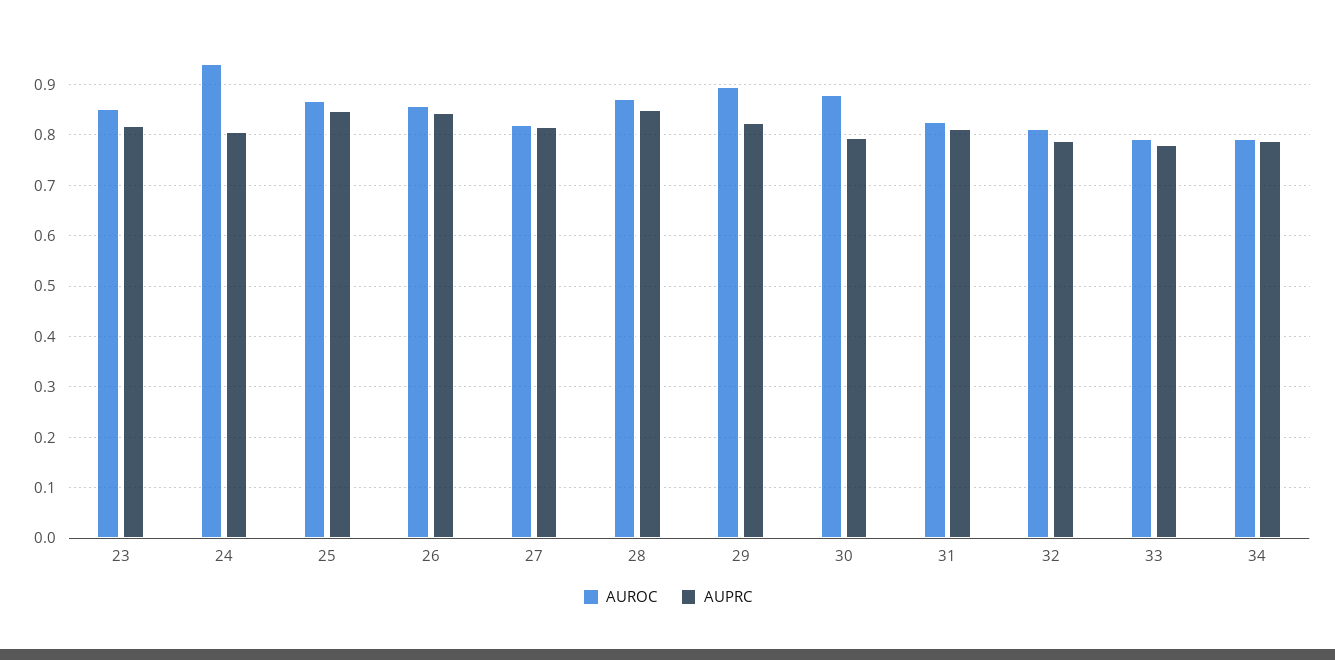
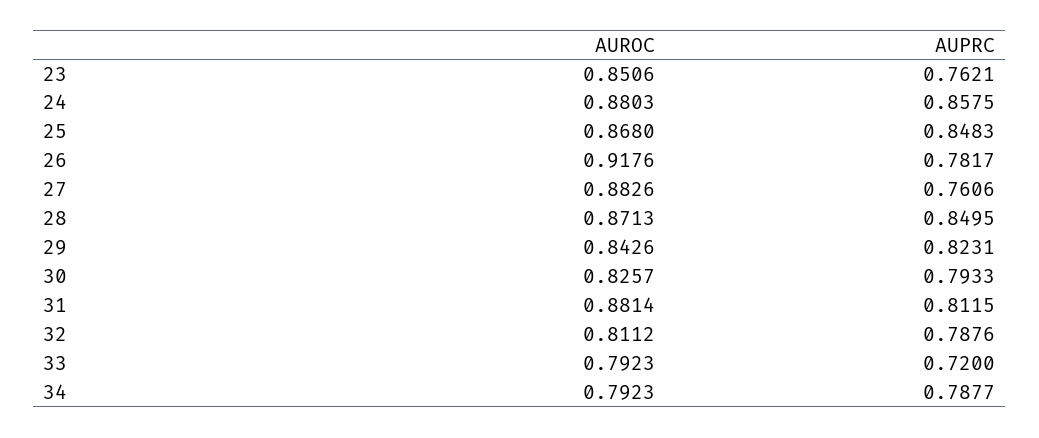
  {
    "AUROC": {
      "23": 0.8506,
-     "24": 0.94,
+     "24": 0.8803,
      "25": 0.868,
-     "26": 0.86,
+     "26": 0.9176,
-     "27": 0.82,
+     "27": 0.8826,
      "28": 0.8713,
-     "29": 0.9,
+     "29": 0.8426,
-     "30": 0.88,
+     "30": 0.8257,
-     "31": 0.82,
+     "31": 0.8814,
      "32": 0.8112,
      "33": 0.7923,
      "34": 0.7923
    },
    "AUPRC": {
-     "23": 0.82,
+     "23": 0.7621,
-     "24": 0.8,
+     "24": 0.8575,
      "25": 0.8483,
-     "26": 0.84,
+     "26": 0.7817,
-     "27": 0.82,
+     "27": 0.7606,
      "28": 0.8495,
      "29": 0.8231,
      "30": 0.7933,
      "31": 0.8115,
      "32": 0.7876,
-     "33": 0.78,
+     "33": 0.72,
      "34": 0.7877
    }
  }

